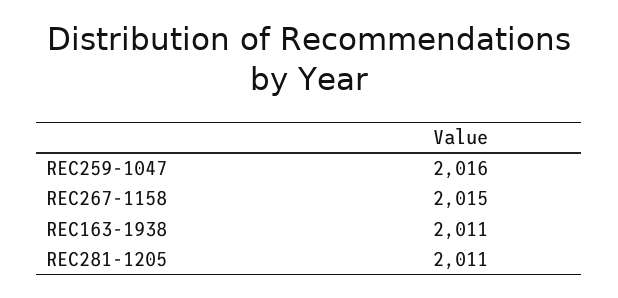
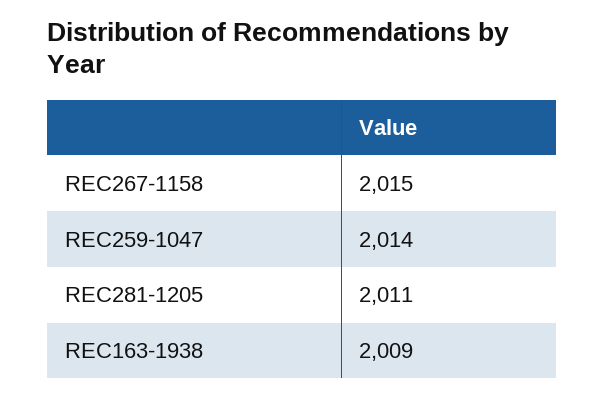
  {
-   "REC259-1047": 2016,
+   "REC259-1047": 2014,
    "REC267-1158": 2015,
-   "REC163-1938": 2011,
+   "REC163-1938": 2009,
    "REC281-1205": 2011
  }

